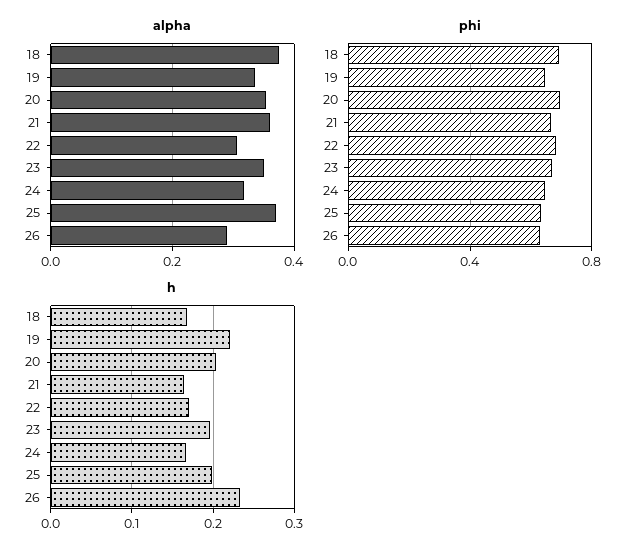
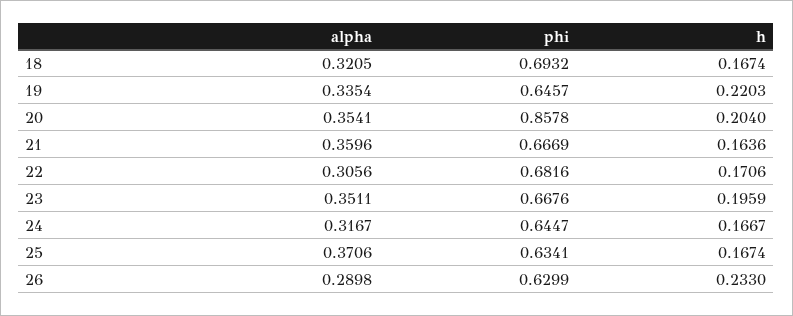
  {
    "alpha": {
-     "18": 0.38,
+     "18": 0.3205,
      "19": 0.3354,
      "20": 0.3541,
      "21": 0.3596,
      "22": 0.3056,
      "23": 0.3511,
      "24": 0.3167,
      "25": 0.3706,
      "26": 0.2898
    },
    "phi": {
      "18": 0.6932,
      "19": 0.6457,
-     "20": 0.7,
+     "20": 0.8578,
      "21": 0.6669,
      "22": 0.6816,
      "23": 0.6676,
      "24": 0.6447,
      "25": 0.6341,
      "26": 0.6299
    },
    "h": {
      "18": 0.1674,
      "19": 0.2203,
      "20": 0.204,
      "21": 0.1636,
      "22": 0.1706,
      "23": 0.1959,
      "24": 0.1667,
-     "25": 0.2,
+     "25": 0.1674,
      "26": 0.233
    }
  }

